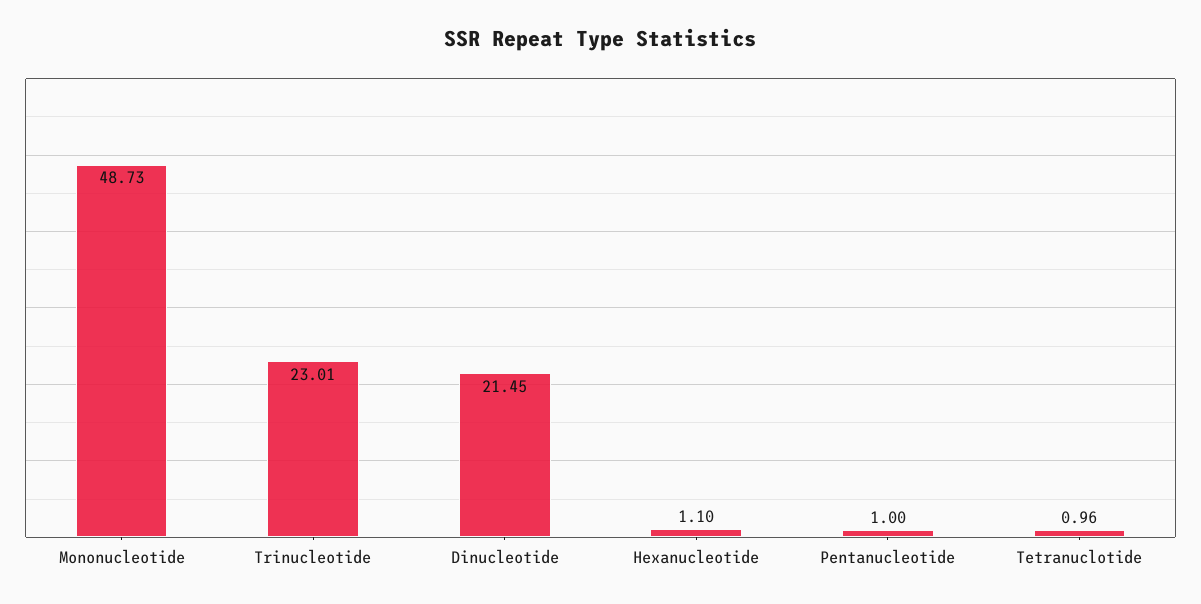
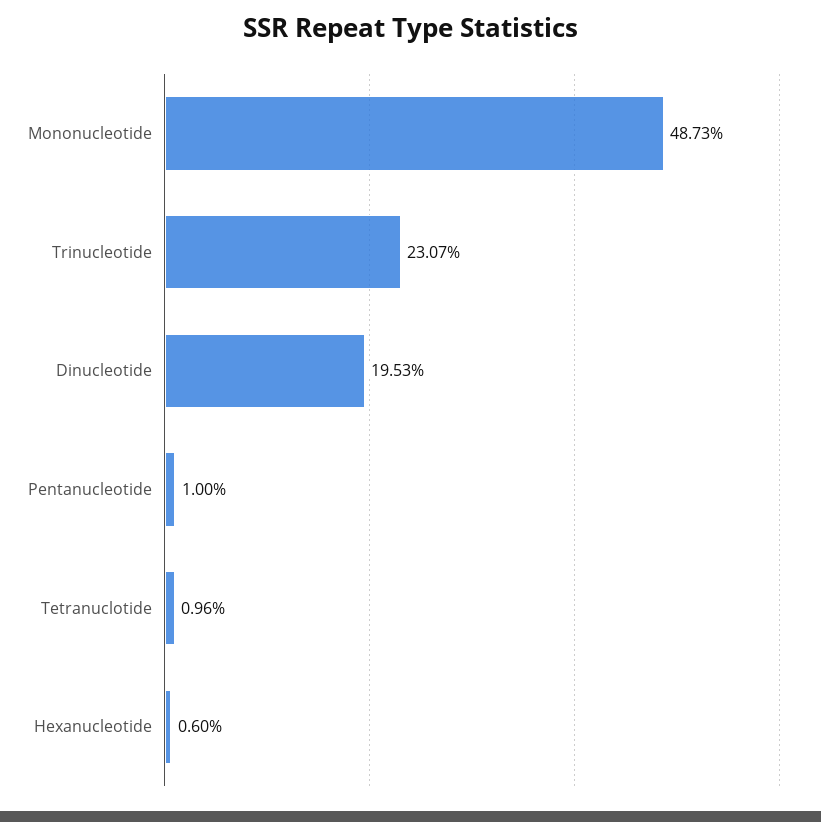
  {
    "Mononucleotide": 48.73,
-   "Trinucleotide": 23.01,
+   "Trinucleotide": 23.07,
-   "Dinucleotide": 21.45,
+   "Dinucleotide": 19.53,
-   "Hexanucleotide": 1.1,
+   "Hexanucleotide": 0.6,
    "Pentanucleotide": 1,
    "Tetranuclotide": 0.96
  }

